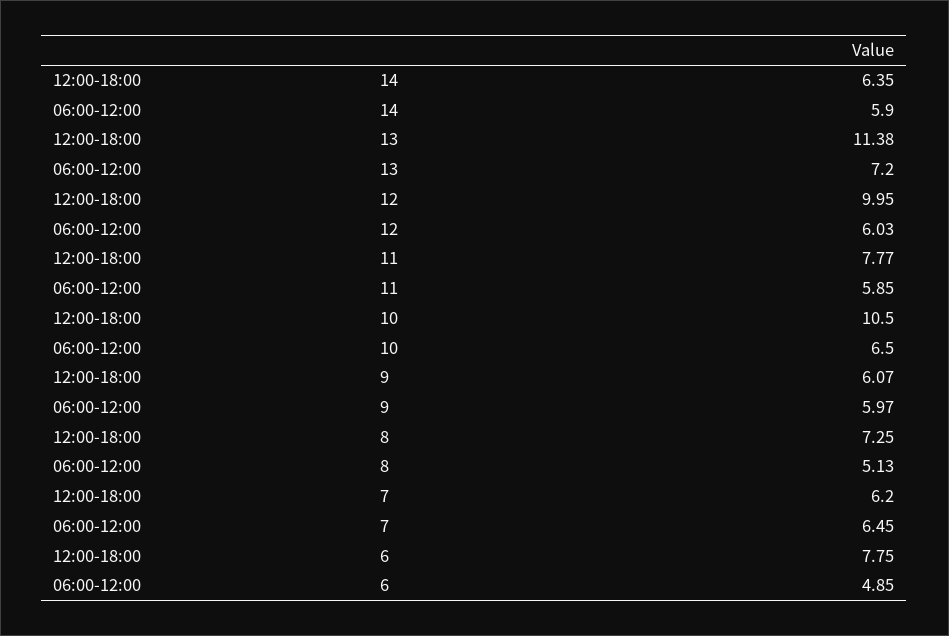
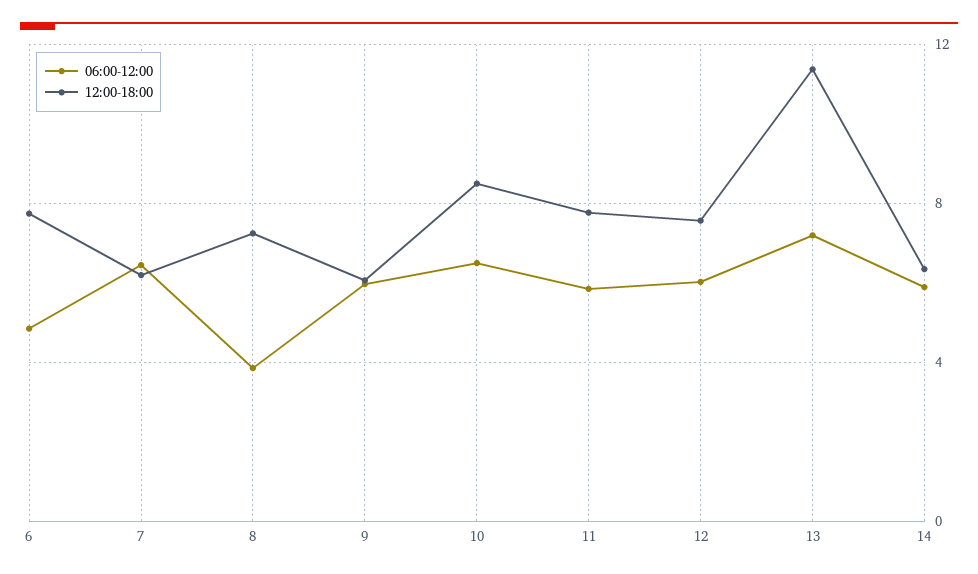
  {
    "12:00-18:00": {
      "14": 6.35,
      "13": 11.38,
-     "12": 9.95,
+     "12": 7.5,
      "11": 7.77,
-     "10": 10.5,
+     "10": 8.5,
      "9": 6.07,
      "8": 7.25,
      "7": 6.2,
      "6": 7.75
    },
    "06:00-12:00": {
      "14": 5.9,
      "13": 7.2,
      "12": 6.03,
      "11": 5.85,
      "10": 6.5,
      "9": 5.97,
-     "8": 5.13,
+     "8": 4,
      "7": 6.45,
      "6": 4.85
    }
  }

